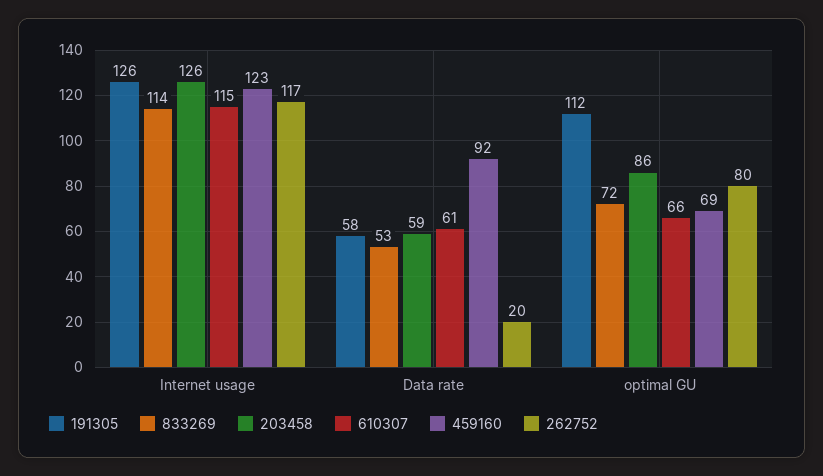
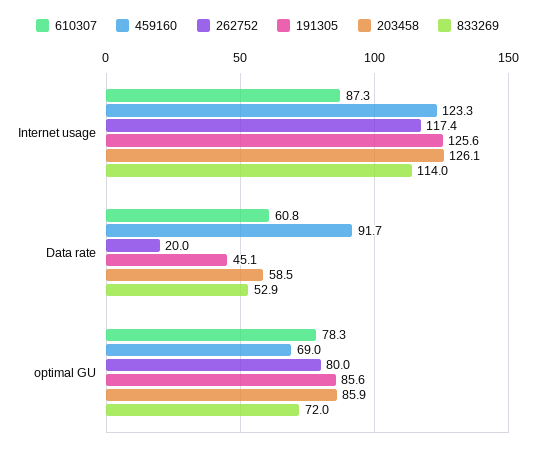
  {
    "191305": {
      "Internet usage": 125.6,
-     "Data rate": 58,
+     "Data rate": 45.1,
-     "optimal GU": 112
+     "optimal GU": 85.6
    },
    "833269": {
      "Internet usage": 114,
      "Data rate": 52.9,
      "optimal GU": 72
    },
    "203458": {
      "Internet usage": 126.1,
      "Data rate": 58.5,
      "optimal GU": 85.9
    },
    "610307": {
-     "Internet usage": 115,
+     "Internet usage": 87.3,
      "Data rate": 60.8,
-     "optimal GU": 66
+     "optimal GU": 78.3
    },
    "459160": {
      "Internet usage": 123.3,
      "Data rate": 91.7,
      "optimal GU": 69
    },
    "262752": {
      "Internet usage": 117.4,
      "Data rate": 20,
      "optimal GU": 80
    }
  }

